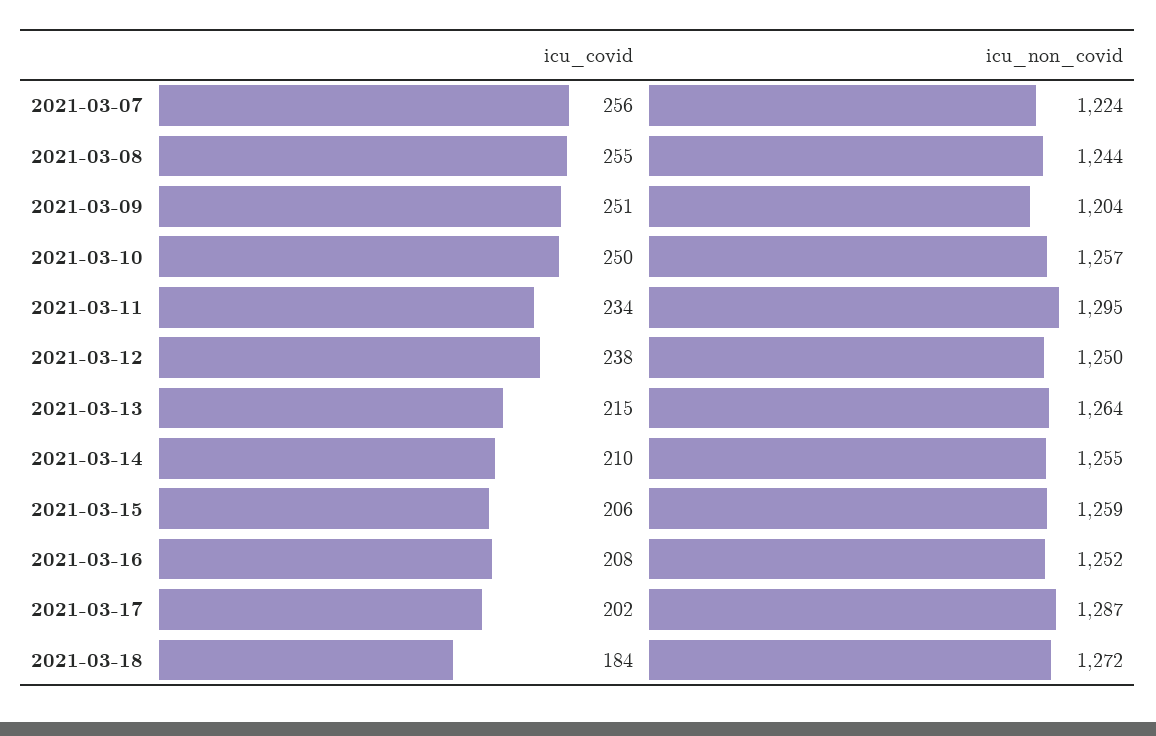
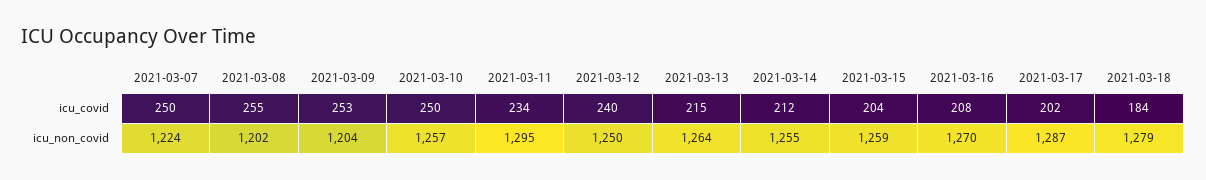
  {
    "icu_covid": {
-     "2021-03-07": 256,
+     "2021-03-07": 250,
      "2021-03-08": 255,
-     "2021-03-09": 251,
+     "2021-03-09": 253,
      "2021-03-10": 250,
      "2021-03-11": 234,
-     "2021-03-12": 238,
+     "2021-03-12": 240,
      "2021-03-13": 215,
-     "2021-03-14": 210,
+     "2021-03-14": 212,
-     "2021-03-15": 206,
+     "2021-03-15": 204,
      "2021-03-16": 208,
      "2021-03-17": 202,
      "2021-03-18": 184
    },
    "icu_non_covid": {
      "2021-03-07": 1224,
-     "2021-03-08": 1244,
+     "2021-03-08": 1202,
      "2021-03-09": 1204,
      "2021-03-10": 1257,
      "2021-03-11": 1295,
      "2021-03-12": 1250,
      "2021-03-13": 1264,
      "2021-03-14": 1255,
      "2021-03-15": 1259,
-     "2021-03-16": 1252,
+     "2021-03-16": 1270,
      "2021-03-17": 1287,
-     "2021-03-18": 1272
+     "2021-03-18": 1279
    }
  }

